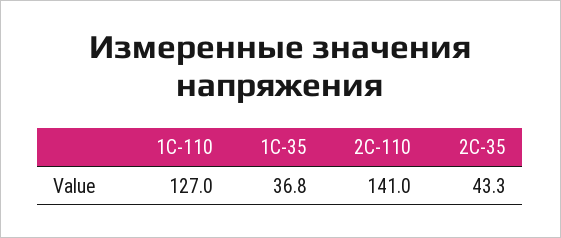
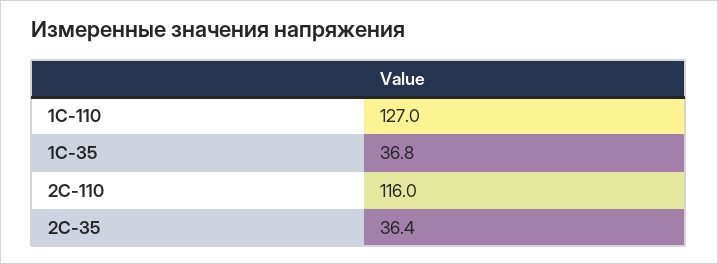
  {
    "1С-110": 127,
    "1С-35": 36.8,
-   "2С-110": 141,
+   "2С-110": 116,
-   "2С-35": 43.3
+   "2С-35": 36.4
  }

